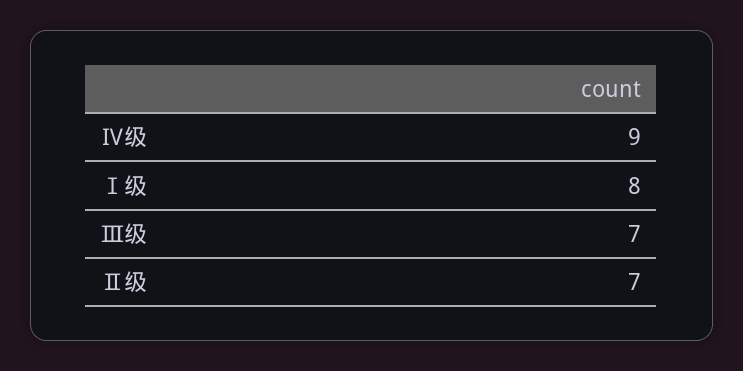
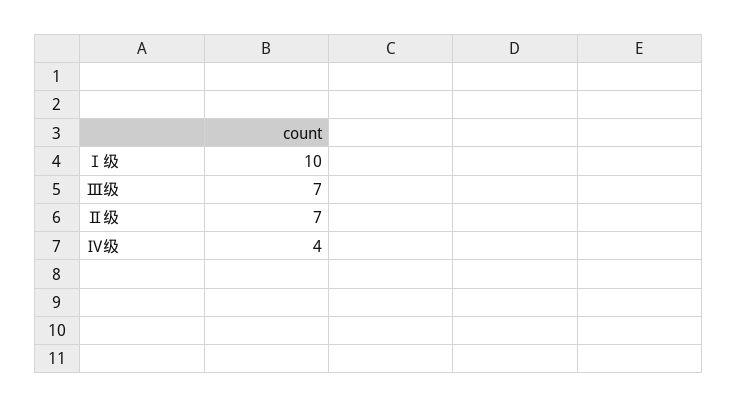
  {
-   "Ⅳ级": 9,
+   "Ⅳ级": 4,
-   "Ⅰ级": 8,
+   "Ⅰ级": 10,
    "Ⅲ级": 7,
    "Ⅱ级": 7
  }

